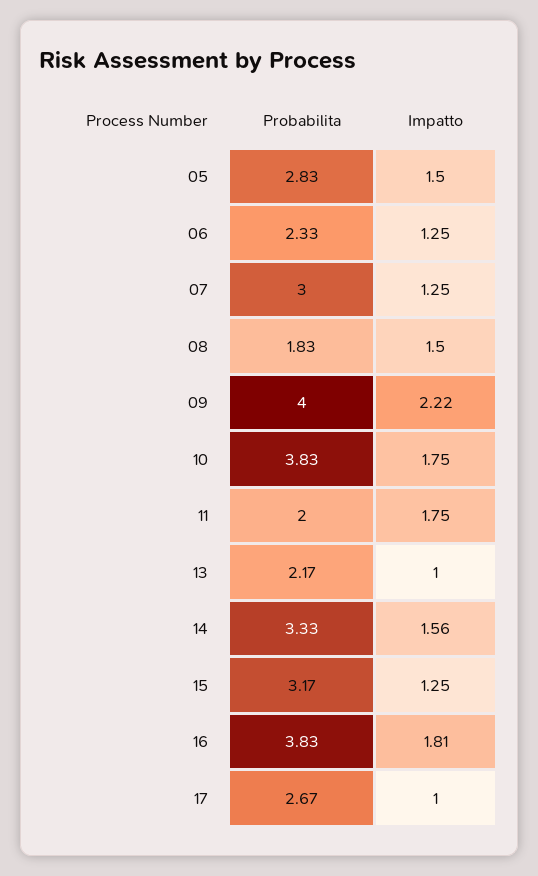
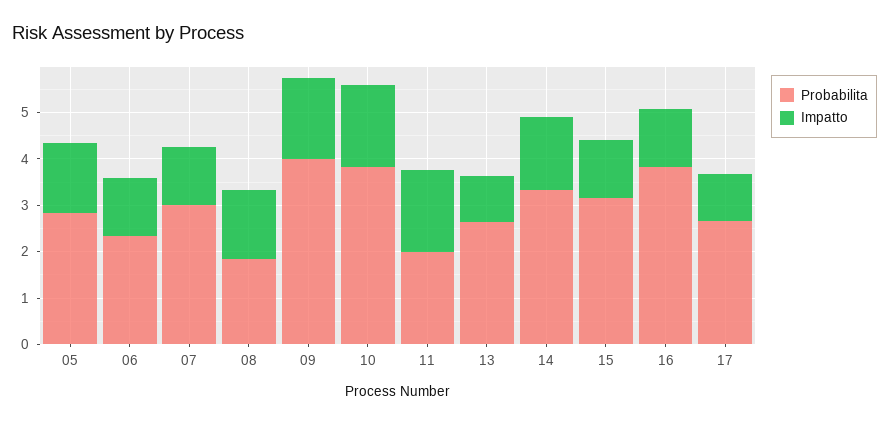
  {
    "Probabilita": {
      "05": 2.83,
      "06": 2.33,
      "07": 3,
      "08": 1.83,
      "09": 4,
      "10": 3.83,
      "11": 2,
-     "13": 2.17,
+     "13": 2.6,
      "14": 3.33,
      "15": 3.17,
      "16": 3.83,
      "17": 2.67
    },
    "Impatto": {
      "05": 1.5,
      "06": 1.25,
      "07": 1.25,
      "08": 1.5,
-     "09": 2.22,
+     "09": 1.8,
      "10": 1.75,
      "11": 1.75,
      "13": 1,
      "14": 1.56,
      "15": 1.25,
-     "16": 1.81,
+     "16": 1.2,
      "17": 1
    }
  }

